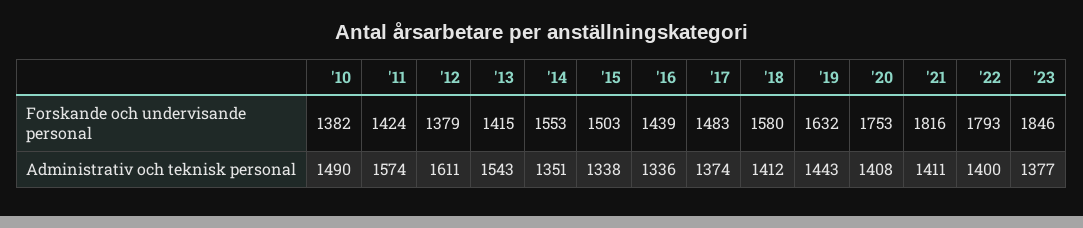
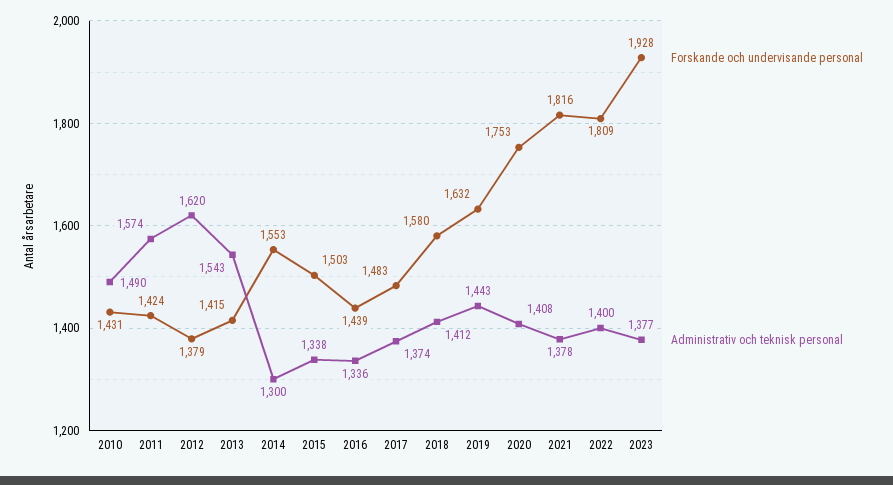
  {
    "Forskande och undervisande personal": {
-     "'10": 1382,
+     "'10": 1431,
      "'11": 1424,
      "'12": 1379,
      "'13": 1415,
      "'14": 1553,
      "'15": 1503,
      "'16": 1439,
      "'17": 1483,
      "'18": 1580,
      "'19": 1632,
      "'20": 1753,
      "'21": 1816,
-     "'22": 1793,
+     "'22": 1809,
-     "'23": 1846
+     "'23": 1928
    },
    "Administrativ och teknisk personal": {
      "'10": 1490,
      "'11": 1574,
-     "'12": 1611,
+     "'12": 1620,
      "'13": 1543,
-     "'14": 1351,
+     "'14": 1300,
      "'15": 1338,
      "'16": 1336,
      "'17": 1374,
      "'18": 1412,
      "'19": 1443,
      "'20": 1408,
-     "'21": 1411,
+     "'21": 1378,
      "'22": 1400,
      "'23": 1377
    }
  }

